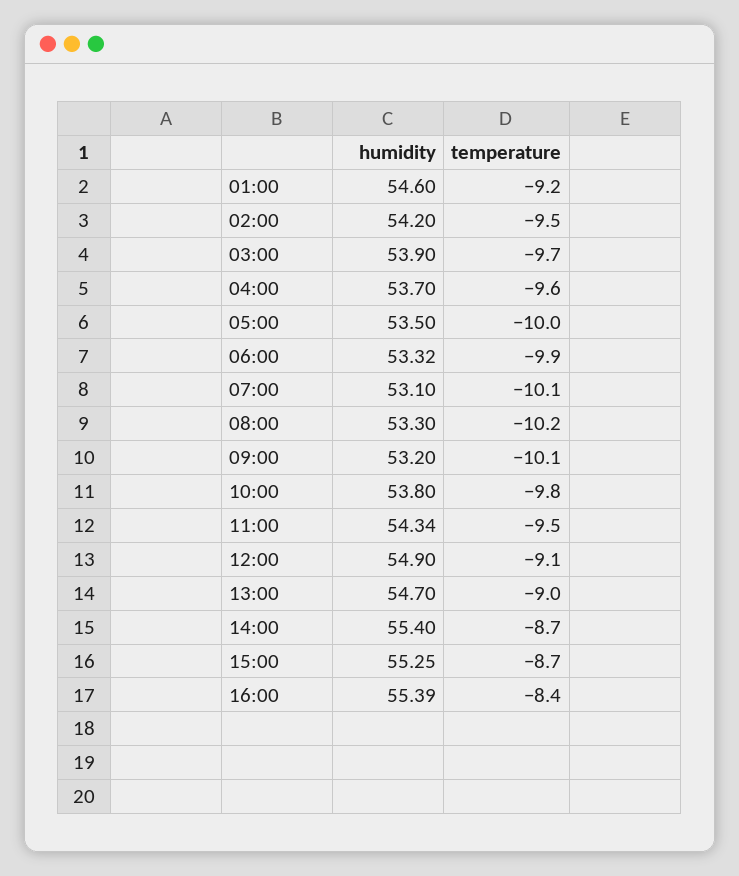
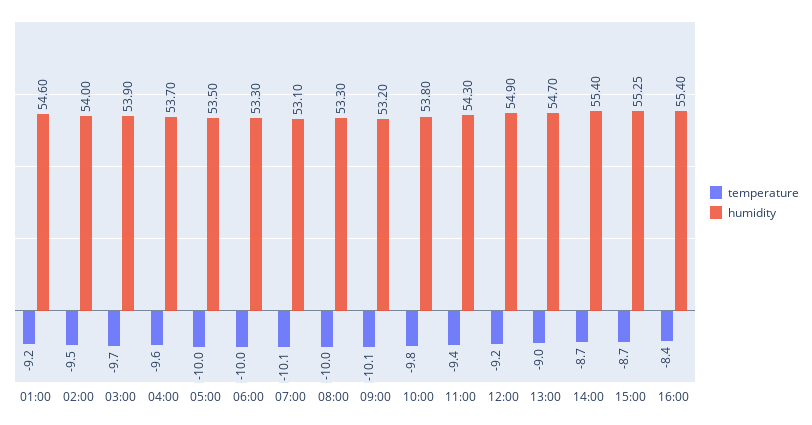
  {
    "humidity": {
      "01:00": 54.6,
-     "02:00": 54.2,
+     "02:00": 54,
      "03:00": 53.9,
      "04:00": 53.7,
      "05:00": 53.5,
-     "06:00": 53.32,
+     "06:00": 53.3,
      "07:00": 53.1,
      "08:00": 53.3,
      "09:00": 53.2,
      "10:00": 53.8,
-     "11:00": 54.34,
+     "11:00": 54.3,
      "12:00": 54.9,
      "13:00": 54.7,
      "14:00": 55.4,
      "15:00": 55.25,
-     "16:00": 55.39
+     "16:00": 55.4
    },
    "temperature": {
      "01:00": -9.2,
      "02:00": -9.5,
      "03:00": -9.7,
      "04:00": -9.6,
      "05:00": -10,
-     "06:00": -9.9,
+     "06:00": -10,
      "07:00": -10.1,
-     "08:00": -10.2,
+     "08:00": -10,
      "09:00": -10.1,
      "10:00": -9.8,
-     "11:00": -9.5,
+     "11:00": -9.4,
-     "12:00": -9.1,
+     "12:00": -9.2,
      "13:00": -9,
      "14:00": -8.7,
      "15:00": -8.7,
      "16:00": -8.4
    }
  }

